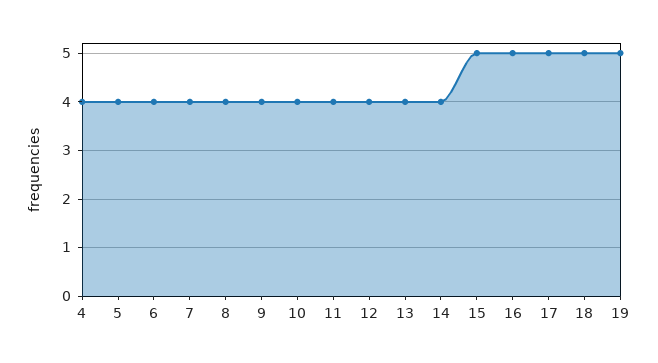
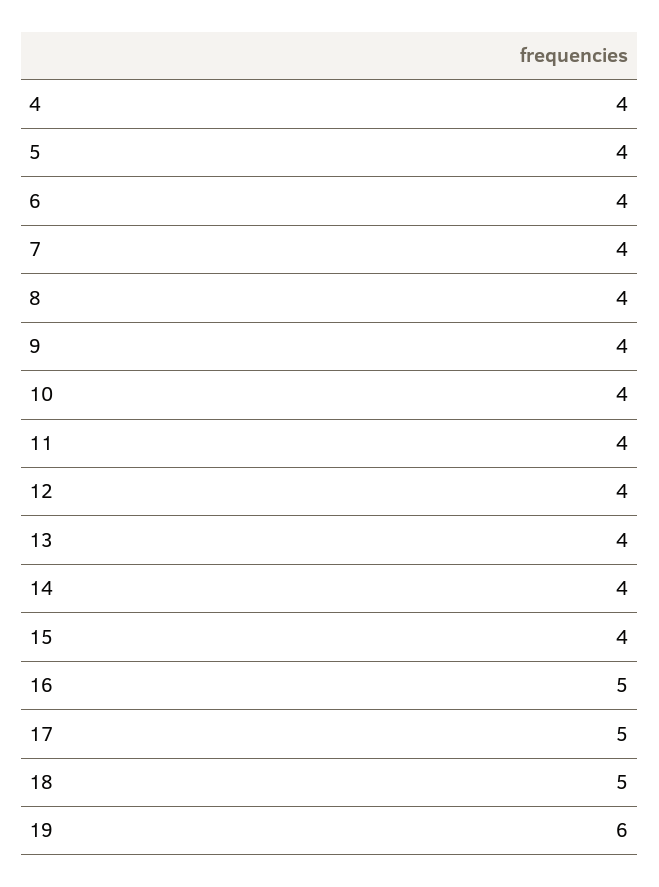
  {
    "4": 4,
    "5": 4,
    "6": 4,
    "7": 4,
    "8": 4,
    "9": 4,
    "10": 4,
    "11": 4,
    "12": 4,
    "13": 4,
    "14": 4,
-   "15": 5,
+   "15": 4,
    "16": 5,
    "17": 5,
    "18": 5,
-   "19": 5
+   "19": 6
  }

